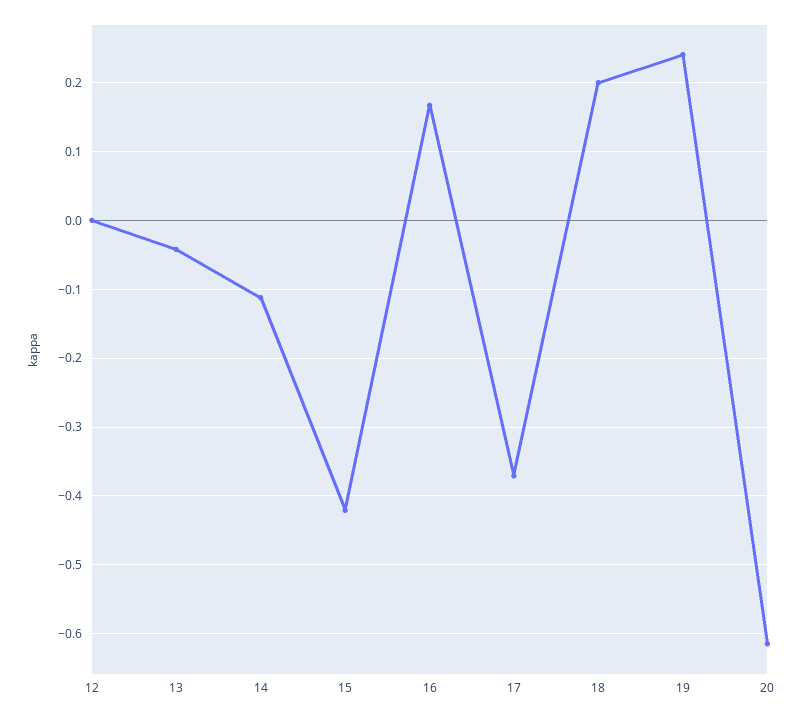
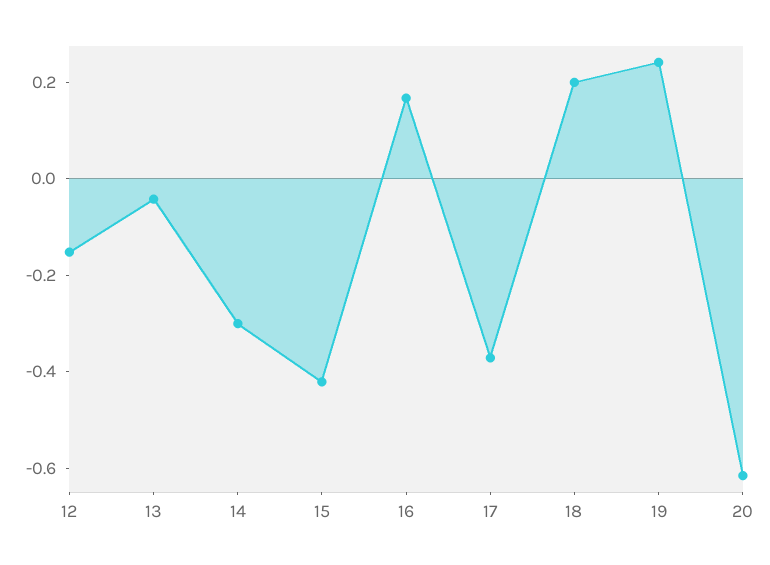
  {
-   "12": 0,
+   "12": -0.15,
    "13": -0.04,
-   "14": -0.11,
+   "14": -0.3,
    "15": -0.42,
    "16": 0.17,
    "17": -0.37,
    "18": 0.2,
    "19": 0.24,
    "20": -0.62
  }

